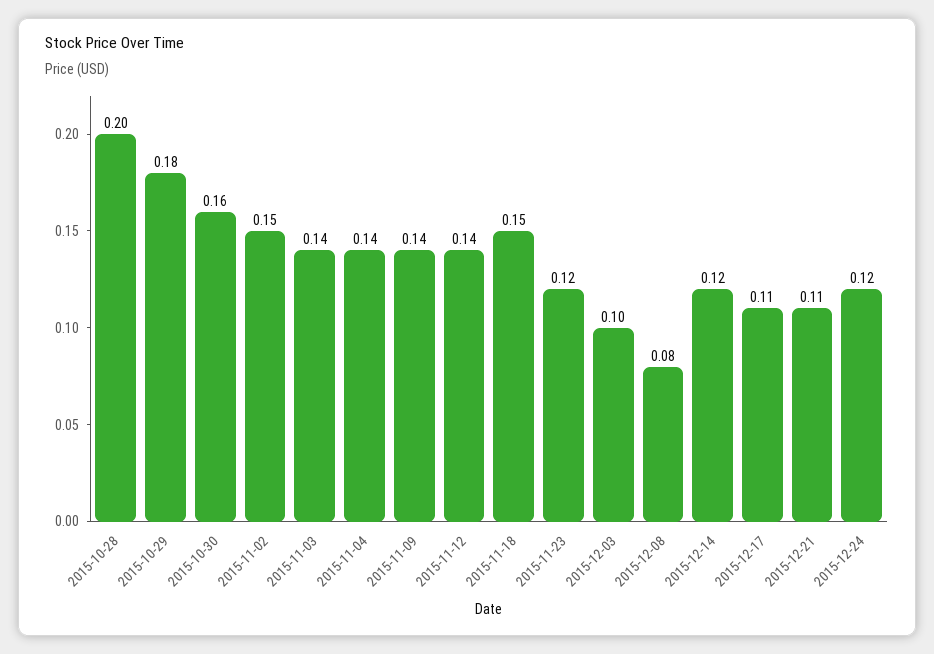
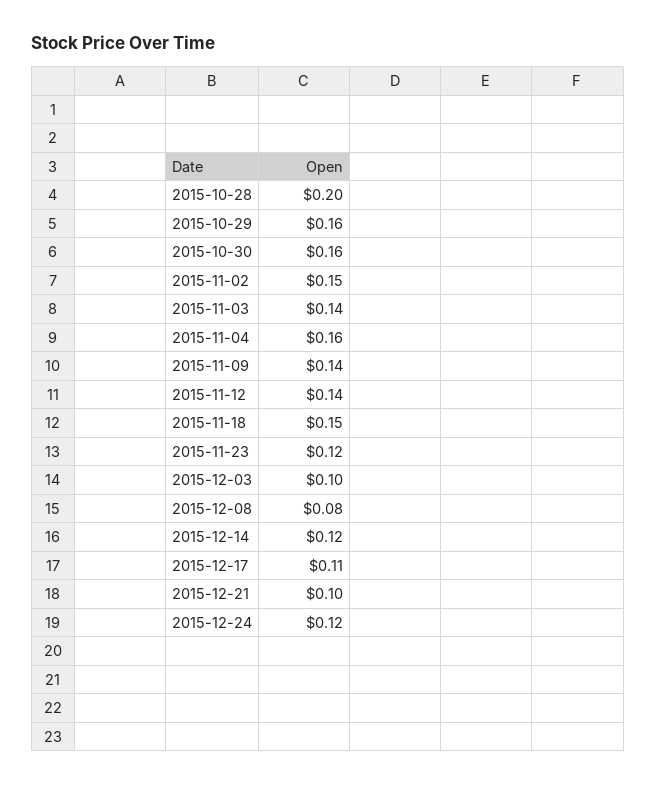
  {
    "2015-10-28": 0.2,
-   "2015-10-29": 0.18,
+   "2015-10-29": 0.16,
    "2015-10-30": 0.16,
    "2015-11-02": 0.15,
    "2015-11-03": 0.14,
-   "2015-11-04": 0.14,
+   "2015-11-04": 0.16,
    "2015-11-09": 0.14,
    "2015-11-12": 0.14,
    "2015-11-18": 0.15,
    "2015-11-23": 0.12,
    "2015-12-03": 0.1,
    "2015-12-08": 0.08,
    "2015-12-14": 0.12,
    "2015-12-17": 0.11,
-   "2015-12-21": 0.11,
+   "2015-12-21": 0.1,
    "2015-12-24": 0.12
  }

